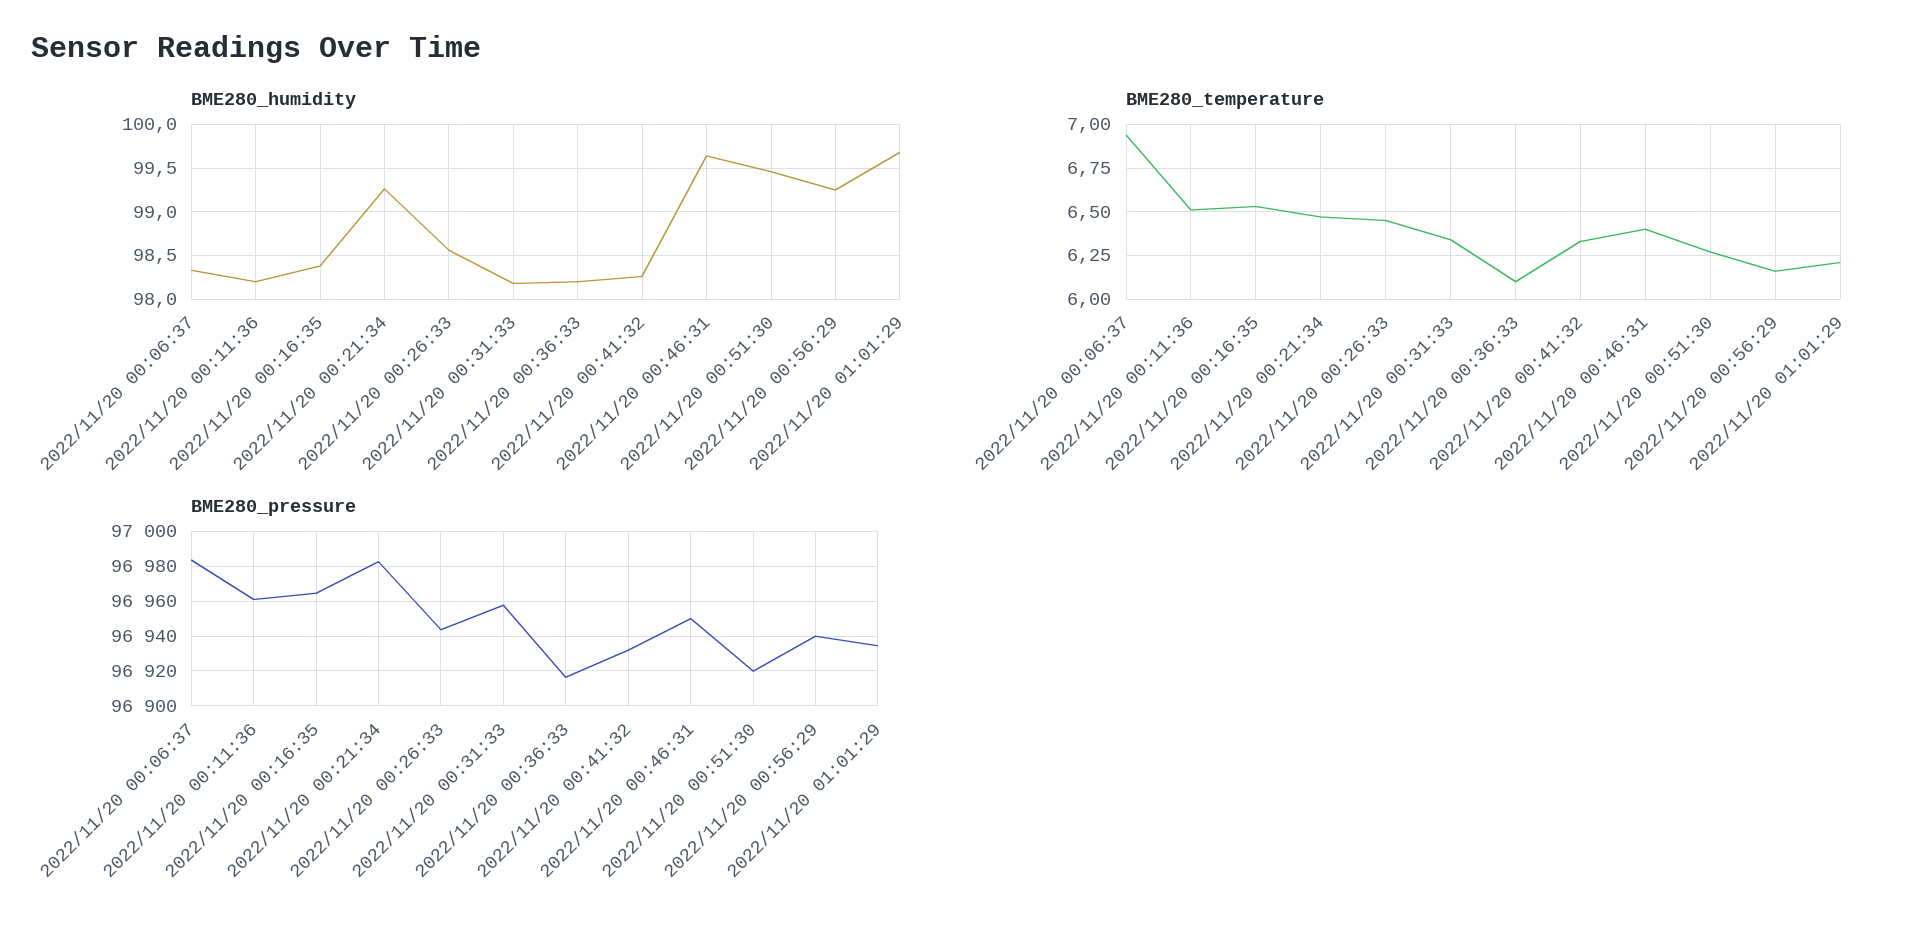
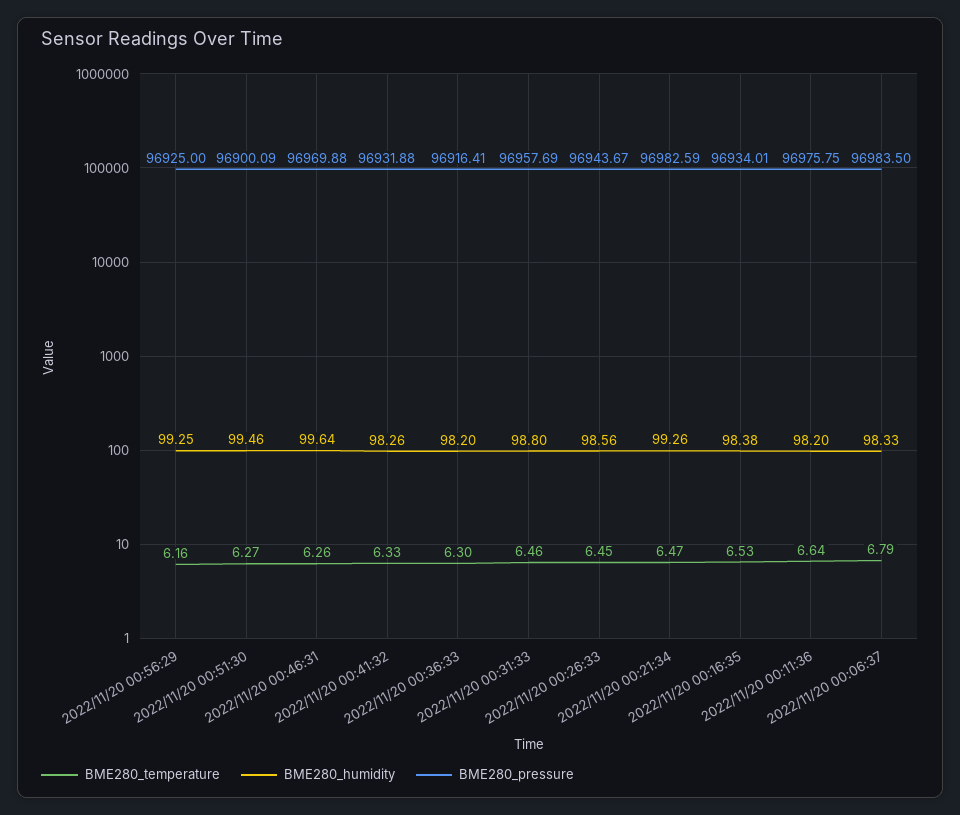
  {
    "BME280_humidity": {
      "2022/11/20 00:06:37": 98.33,
      "2022/11/20 00:11:36": 98.2,
      "2022/11/20 00:16:35": 98.38,
      "2022/11/20 00:21:34": 99.26,
      "2022/11/20 00:26:33": 98.56,
-     "2022/11/20 00:31:33": 98.2,
+     "2022/11/20 00:31:33": 98.8,
      "2022/11/20 00:36:33": 98.2,
      "2022/11/20 00:41:32": 98.26,
      "2022/11/20 00:46:31": 99.64,
      "2022/11/20 00:51:30": 99.46,
-     "2022/11/20 00:56:29": 99.25,
+     "2022/11/20 00:56:29": 99.25
-     "2022/11/20 01:01:29": 99.7
    },
    "BME280_temperature": {
-     "2022/11/20 00:06:37": 6.95,
+     "2022/11/20 00:06:37": 6.79,
-     "2022/11/20 00:11:36": 6.5,
+     "2022/11/20 00:11:36": 6.64,
      "2022/11/20 00:16:35": 6.53,
      "2022/11/20 00:21:34": 6.47,
      "2022/11/20 00:26:33": 6.45,
-     "2022/11/20 00:31:33": 6.35,
+     "2022/11/20 00:31:33": 6.46,
-     "2022/11/20 00:36:33": 6.1,
+     "2022/11/20 00:36:33": 6.3,
      "2022/11/20 00:41:32": 6.33,
-     "2022/11/20 00:46:31": 6.4,
+     "2022/11/20 00:46:31": 6.26,
      "2022/11/20 00:51:30": 6.27,
-     "2022/11/20 00:56:29": 6.16,
+     "2022/11/20 00:56:29": 6.16
-     "2022/11/20 01:01:29": 6.2
    },
    "BME280_pressure": {
      "2022/11/20 00:06:37": 96983.5,
-     "2022/11/20 00:11:36": 96960,
+     "2022/11/20 00:11:36": 96975.75,
-     "2022/11/20 00:16:35": 96965,
+     "2022/11/20 00:16:35": 96934.01,
      "2022/11/20 00:21:34": 96982.59,
      "2022/11/20 00:26:33": 96943.67,
      "2022/11/20 00:31:33": 96957.69,
      "2022/11/20 00:36:33": 96916.41,
      "2022/11/20 00:41:32": 96931.88,
-     "2022/11/20 00:46:31": 96950,
+     "2022/11/20 00:46:31": 96969.88,
-     "2022/11/20 00:51:30": 96920,
+     "2022/11/20 00:51:30": 96900.09,
-     "2022/11/20 00:56:29": 96940,
+     "2022/11/20 00:56:29": 96925
-     "2022/11/20 01:01:29": 96935
    }
  }

